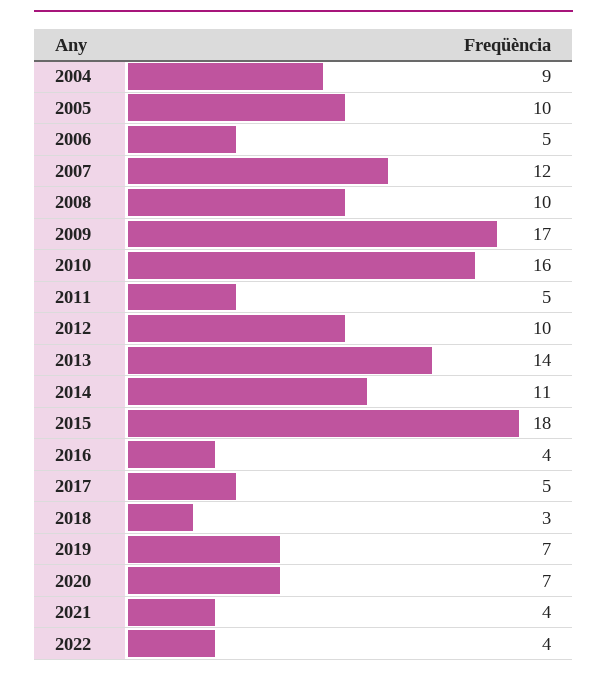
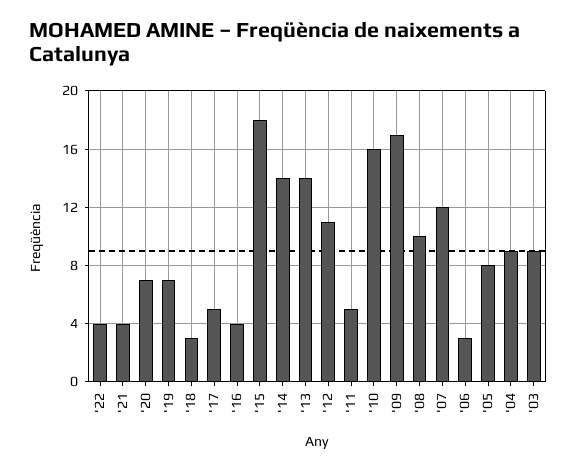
  {
    "2004": 9,
-   "2005": 10,
+   "2005": 8,
-   "2006": 5,
+   "2006": 3,
    "2007": 12,
    "2008": 10,
    "2009": 17,
    "2010": 16,
    "2011": 5,
-   "2012": 10,
+   "2012": 11,
    "2013": 14,
-   "2014": 11,
+   "2014": 14,
    "2015": 18,
    "2016": 4,
    "2017": 5,
    "2018": 3,
    "2019": 7,
    "2020": 7,
    "2021": 4,
-   "2022": 4
+   "2022": 4,
+   "'03": 9
  }

